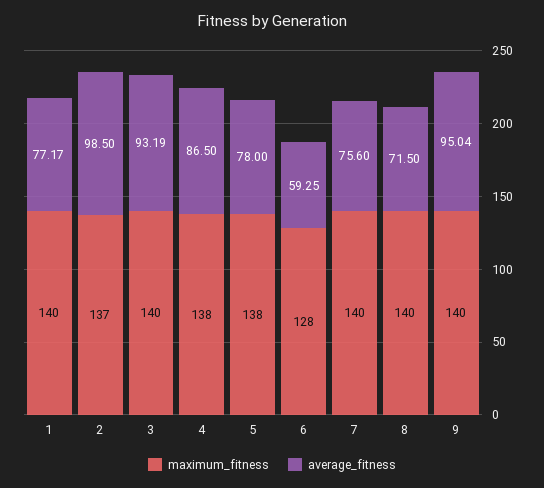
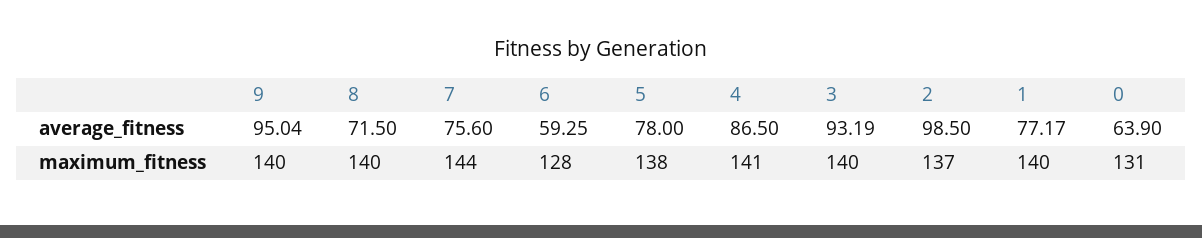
  {
    "maximum_fitness": {
      "1": 140,
      "2": 137,
      "3": 140,
-     "4": 138,
+     "4": 141,
      "5": 138,
      "6": 128,
-     "7": 140,
+     "7": 144,
      "8": 140,
-     "9": 140
+     "9": 140,
+     "0": 131
    },
    "average_fitness": {
      "1": 77.17,
      "2": 98.5,
      "3": 93.19,
      "4": 86.5,
      "5": 78,
      "6": 59.25,
      "7": 75.6,
      "8": 71.5,
-     "9": 95.04
+     "9": 95.04,
+     "0": 63.9
    }
  }

